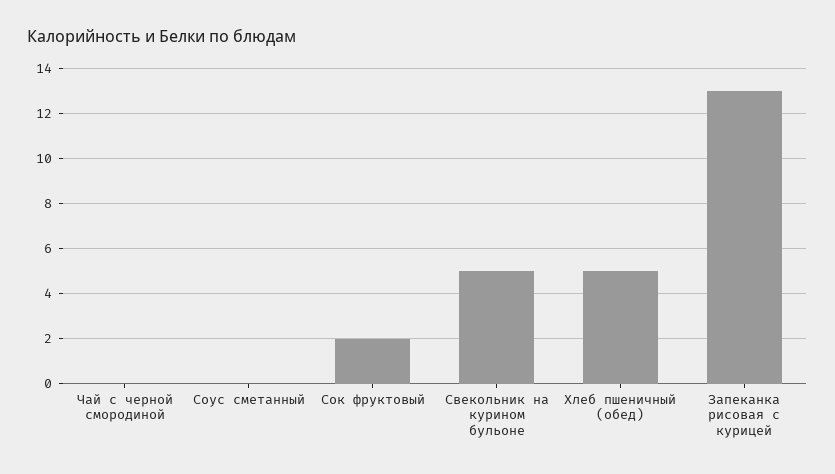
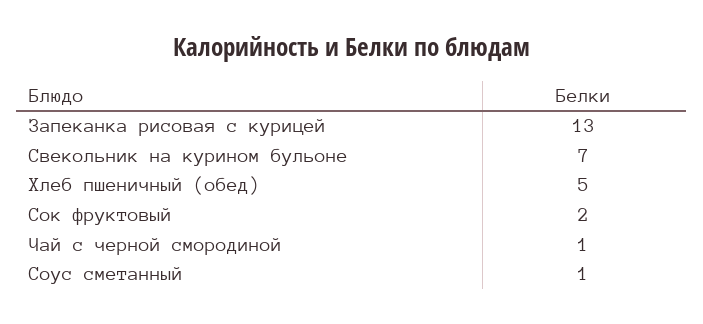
  {
-   "Чай с черной смородиной": 0,
+   "Чай с черной смородиной": 1,
-   "Соус сметанный": 0,
+   "Соус сметанный": 1,
    "Сок фруктовый": 2,
-   "Свекольник на курином бульоне": 5,
+   "Свекольник на курином бульоне": 7,
    "Хлеб пшеничный (обед)": 5,
    "Запеканка рисовая с курицей": 13
  }

